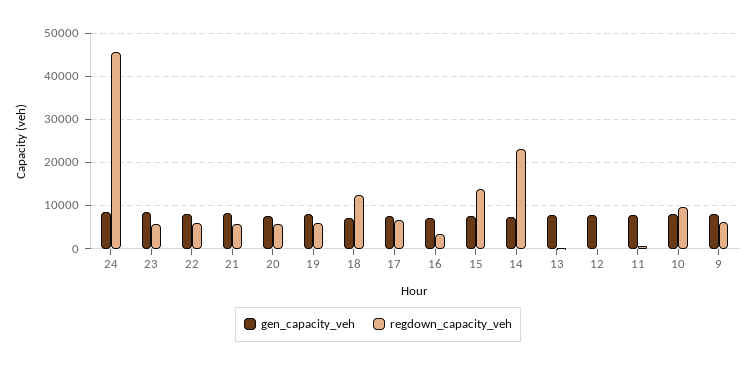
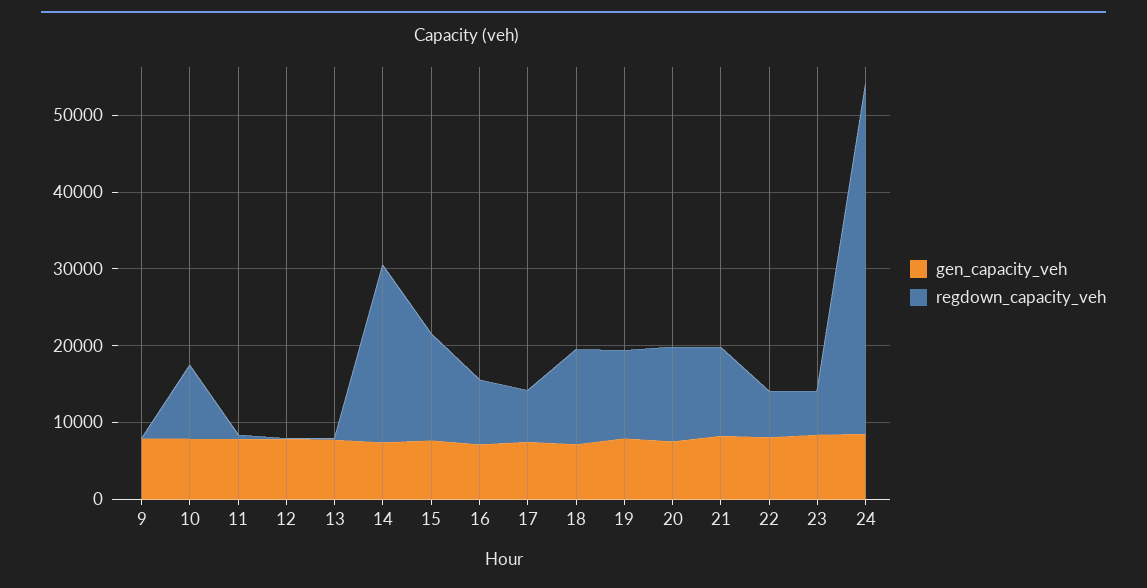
  {
    "gen_capacity_veh": {
      "24": 8000,
      "23": 8000,
      "22": 8000,
      "21": 8000,
      "20": 8000,
      "19": 8000,
      "18": 8000,
      "17": 8000,
      "16": 8000,
      "15": 8000,
      "14": 8000,
      "13": 8000,
      "12": 8000,
      "11": 8000,
      "10": 8000,
      "9": 8000
    },
    "regdown_capacity_veh": {
      "24": 46000,
      "23": 6000,
      "22": 6000,
-     "21": 6000,
+     "21": 12000,
-     "20": 6000,
+     "20": 12000,
-     "19": 6000,
+     "19": 12000,
      "18": 12000,
      "17": 6000,
-     "16": 4000,
+     "16": 8000,
      "15": 14000,
      "14": 24000,
      "13": 0,
      "12": 0,
      "11": 0,
      "10": 10000,
-     "9": 6000
+     "9": 0
    }
  }

